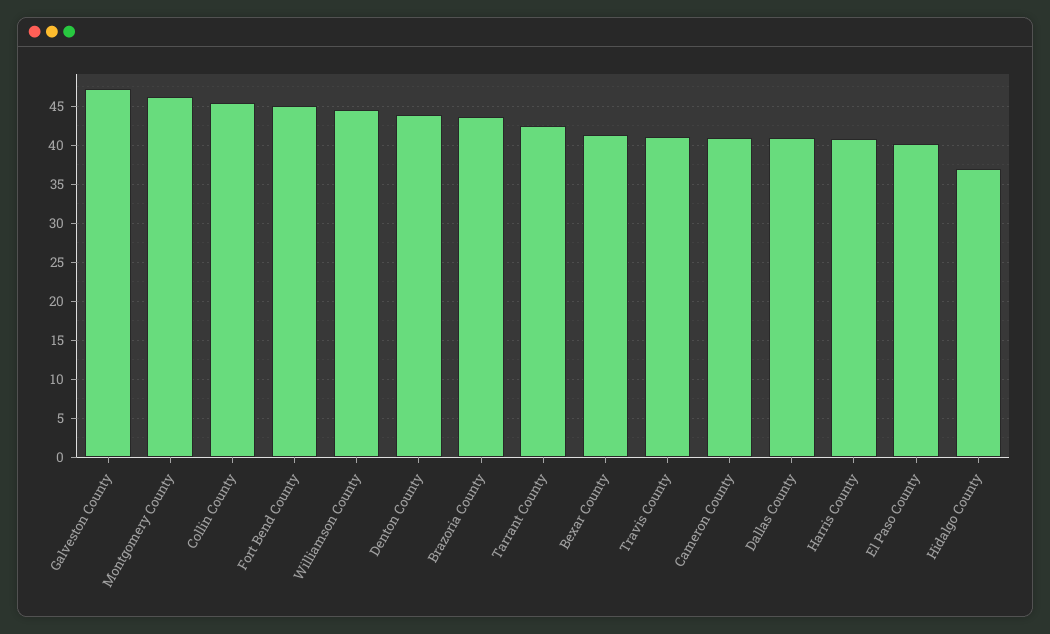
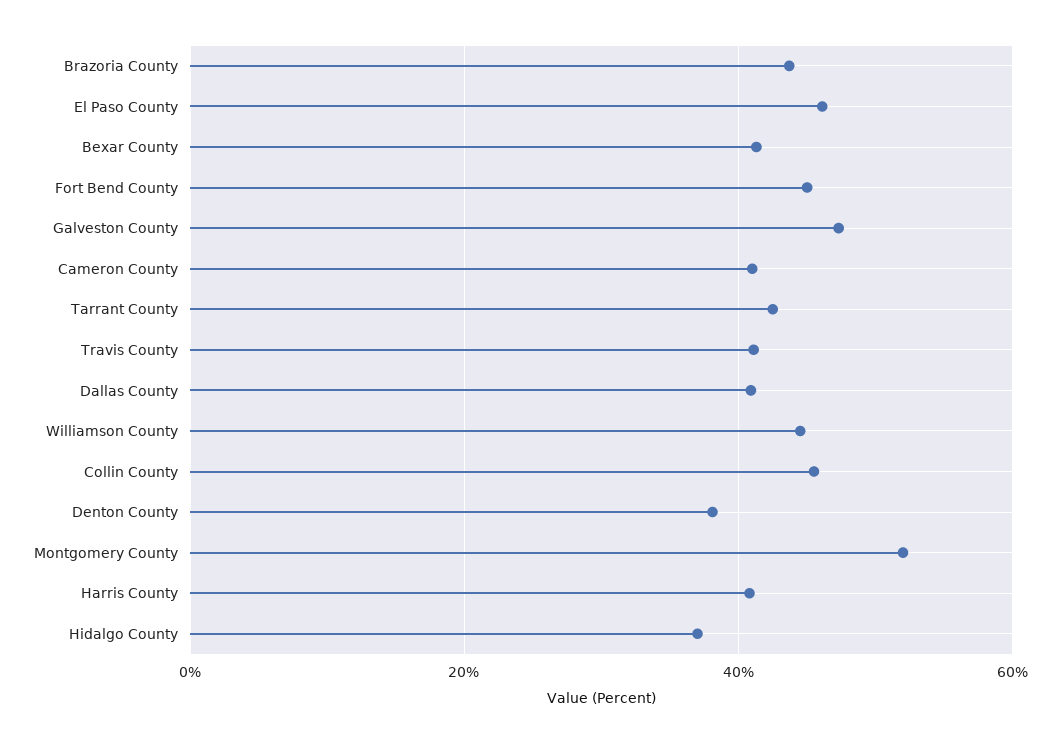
  {
    "Galveston County": 47,
-   "Montgomery County": 46,
+   "Montgomery County": 52,
    "Collin County": 46,
    "Fort Bend County": 45,
    "Williamson County": 45,
-   "Denton County": 44,
+   "Denton County": 38,
    "Brazoria County": 44,
    "Tarrant County": 43,
    "Bexar County": 41,
    "Travis County": 41,
    "Cameron County": 41,
    "Dallas County": 41,
    "Harris County": 41,
-   "El Paso County": 40,
+   "El Paso County": 46,
    "Hidalgo County": 37
  }

